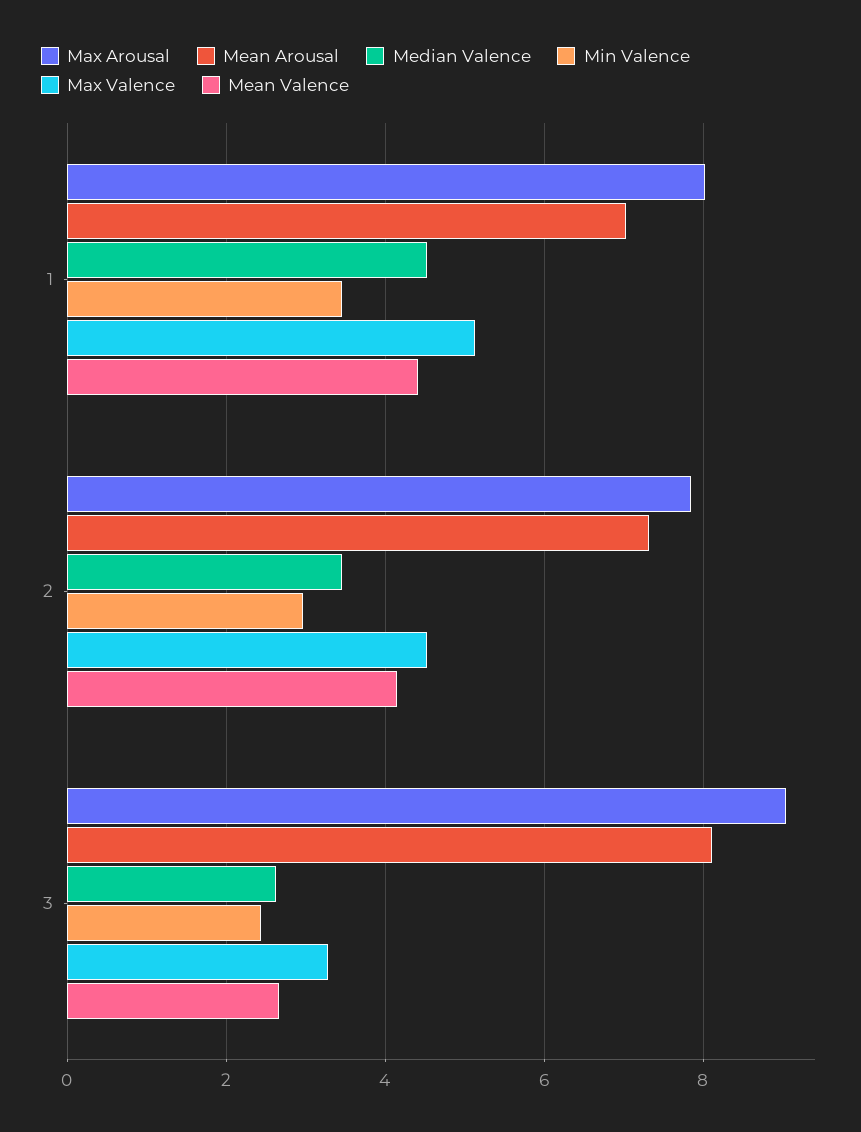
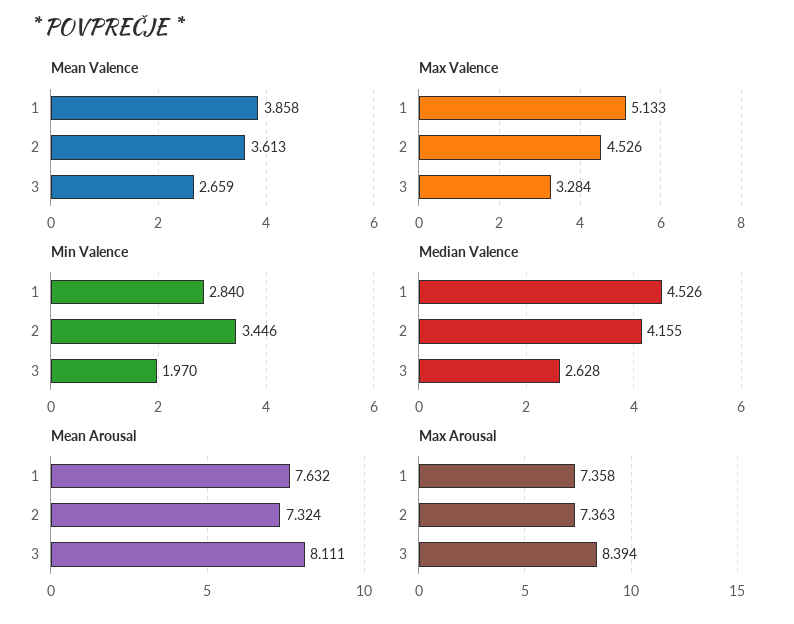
  {
    "Max Arousal": {
-     "1": 8,
+     "1": 7.358,
-     "2": 7.8,
+     "2": 7.363,
-     "3": 9
+     "3": 8.394
    },
    "Mean Arousal": {
-     "1": 7,
+     "1": 7.632,
      "2": 7.324,
      "3": 8.111
    },
    "Median Valence": {
      "1": 4.526,
-     "2": 3.4,
+     "2": 4.155,
      "3": 2.628
    },
    "Min Valence": {
-     "1": 3.4,
+     "1": 2.84,
-     "2": 3,
+     "2": 3.446,
-     "3": 2.4
+     "3": 1.97
    },
    "Max Valence": {
      "1": 5.133,
      "2": 4.526,
      "3": 3.284
    },
    "Mean Valence": {
-     "1": 4.4,
+     "1": 3.858,
-     "2": 4.2,
+     "2": 3.613,
      "3": 2.659
    }
  }

